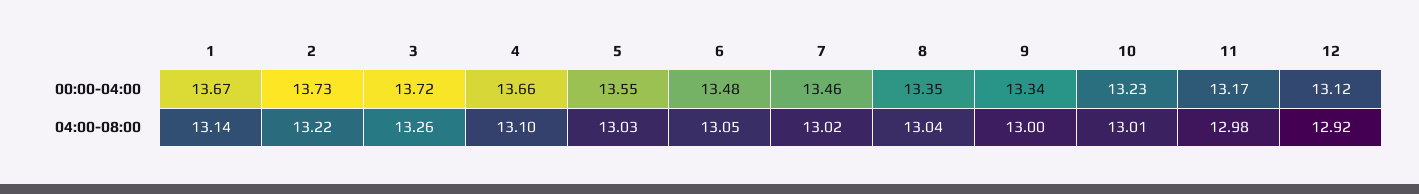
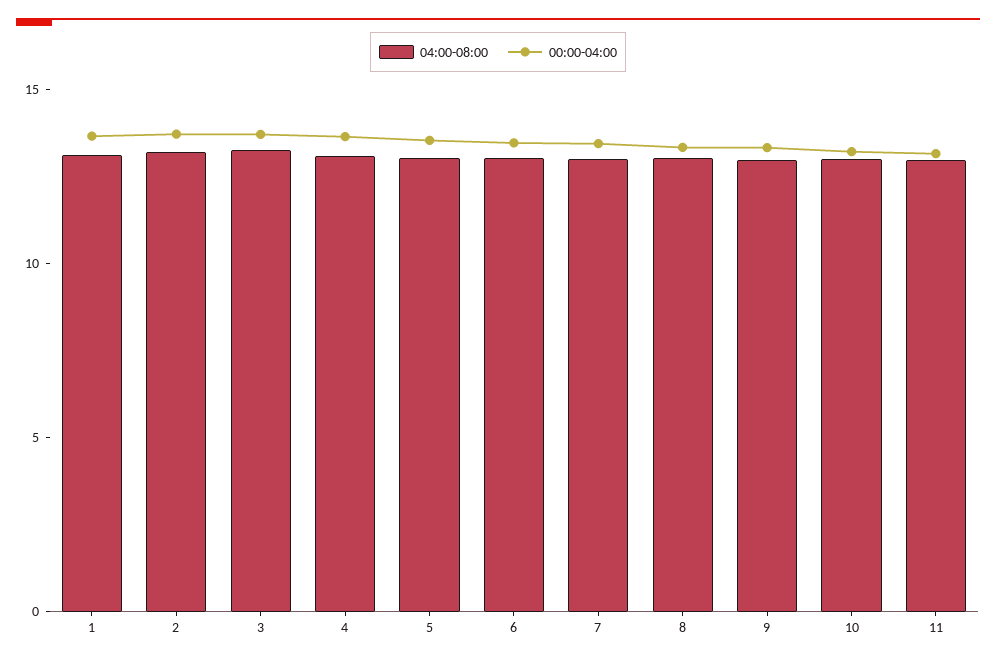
  {
    "00:00-04:00": {
      "1": 13.67,
      "2": 13.73,
      "3": 13.72,
      "4": 13.66,
      "5": 13.55,
      "6": 13.48,
      "7": 13.46,
      "8": 13.35,
      "9": 13.34,
      "10": 13.23,
-     "11": 13.17,
+     "11": 13.17
-     "12": 13.12
    },
    "04:00-08:00": {
      "1": 13.14,
      "2": 13.22,
      "3": 13.26,
      "4": 13.1,
      "5": 13.03,
      "6": 13.05,
      "7": 13.02,
      "8": 13.04,
      "9": 13,
      "10": 13.01,
-     "11": 12.98,
+     "11": 12.98
-     "12": 12.92
    }
  }

